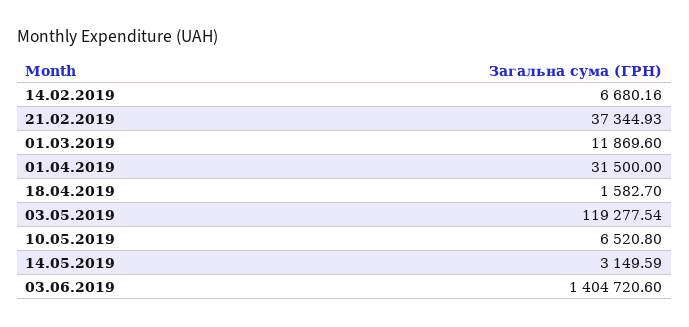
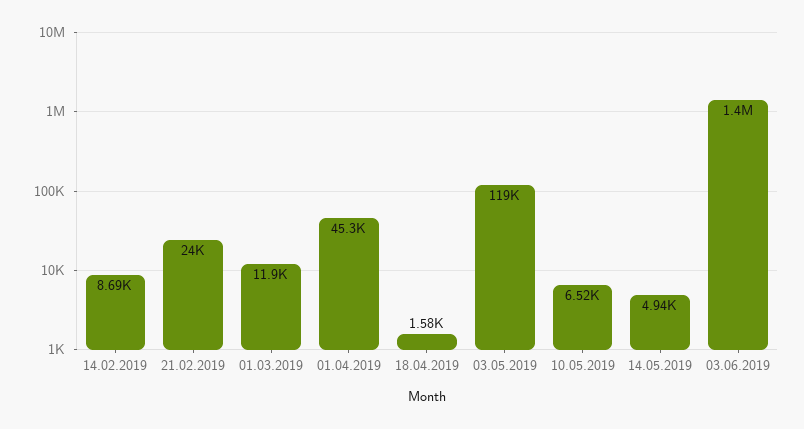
  {
-   "14.02.2019": 6680.16,
+   "14.02.2019": 8690,
-   "21.02.2019": 37344.93,
+   "21.02.2019": 24000,
    "01.03.2019": 11869.6,
-   "01.04.2019": 31500,
+   "01.04.2019": 45300,
    "18.04.2019": 1582.7,
    "03.05.2019": 119277.54,
    "10.05.2019": 6520.8,
-   "14.05.2019": 3149.59,
+   "14.05.2019": 4940,
    "03.06.2019": 1404720.6
  }

